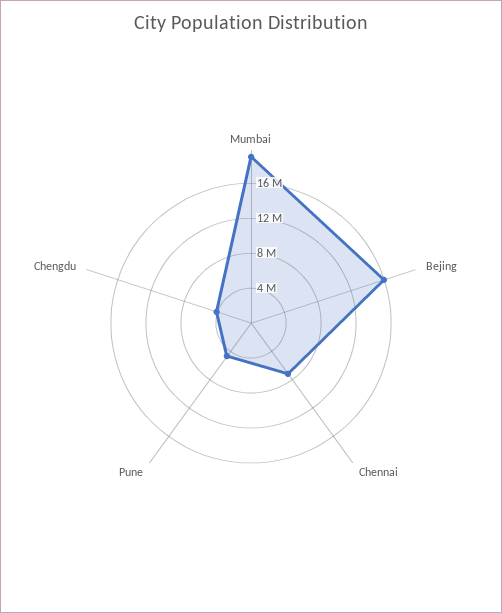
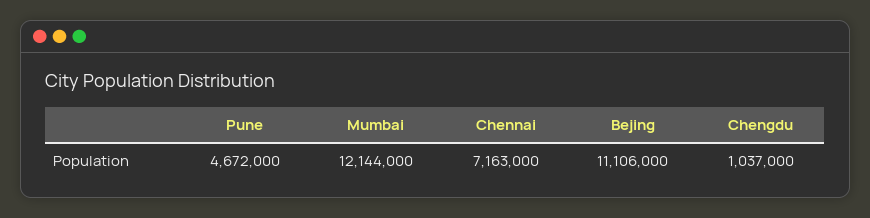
  {
-   "Mumbai": 19000000,
+   "Mumbai": 12144000,
-   "Bejing": 16000000,
+   "Bejing": 11106000,
    "Chennai": 7163000,
    "Pune": 4672000,
-   "Chengdu": 4000000
+   "Chengdu": 1037000
  }

